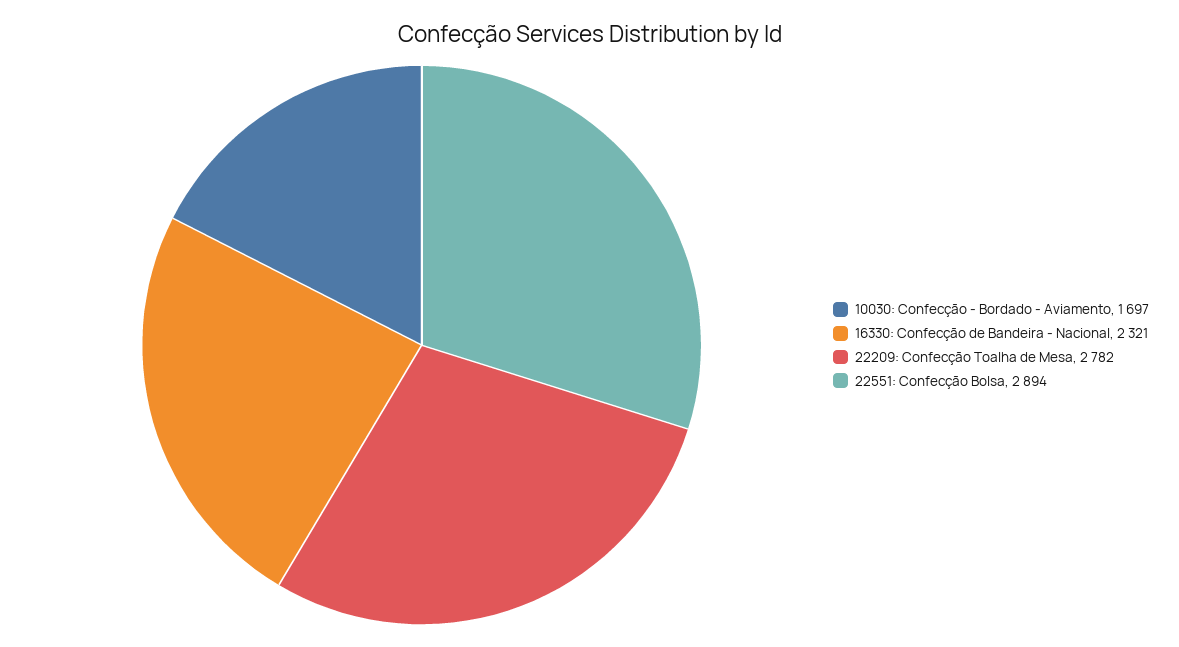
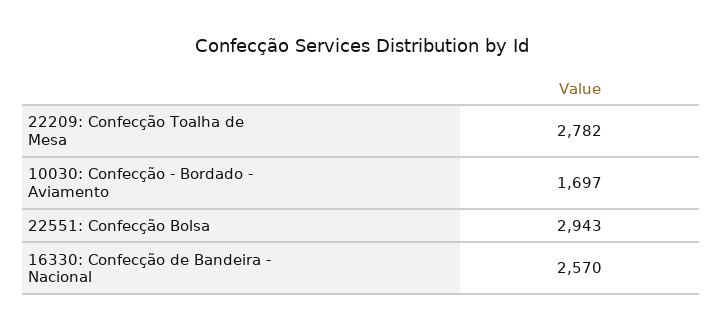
  {
    "10030: Confecção - Bordado - Aviamento": 1697,
-   "16330: Confecção de Bandeira - Nacional": 2321,
+   "16330: Confecção de Bandeira - Nacional": 2570,
    "22209: Confecção Toalha de Mesa": 2782,
-   "22551: Confecção Bolsa": 2894
+   "22551: Confecção Bolsa": 2943
  }

